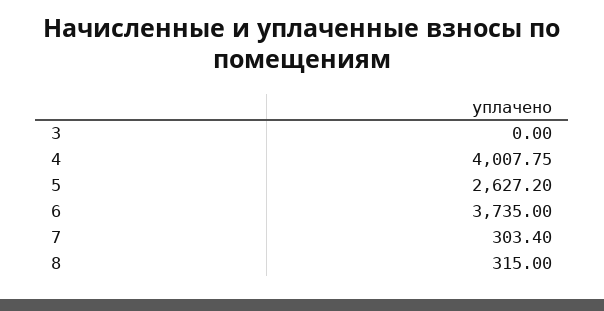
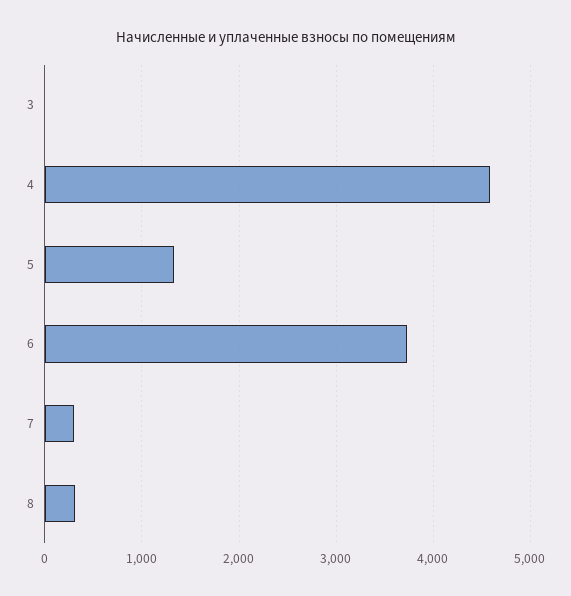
  {
    "3": 0,
-   "4": 4007.75,
+   "4": 4600,
-   "5": 2627.2,
+   "5": 1300,
    "6": 3735,
    "7": 303.4,
    "8": 315
  }

